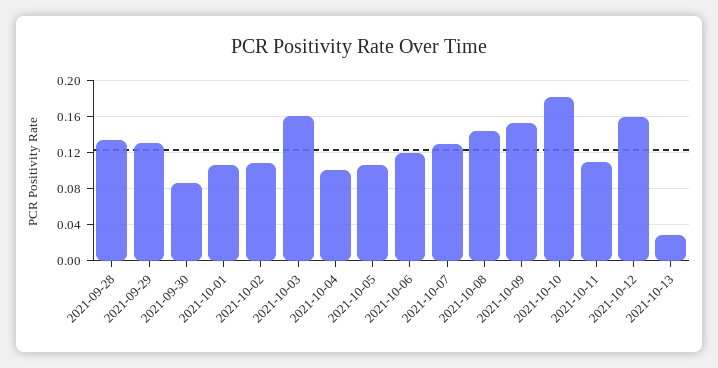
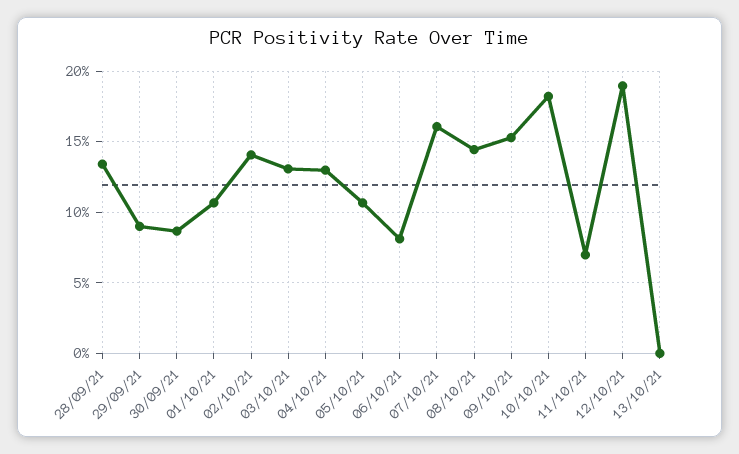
  {
    "2021-09-28": 0.135,
-   "2021-09-29": 0.13,
+   "2021-09-29": 0.09,
    "2021-09-30": 0.085,
    "2021-10-01": 0.105,
-   "2021-10-02": 0.11,
+   "2021-10-02": 0.14,
-   "2021-10-03": 0.16,
+   "2021-10-03": 0.13,
-   "2021-10-04": 0.1,
+   "2021-10-04": 0.13,
    "2021-10-05": 0.105,
-   "2021-10-06": 0.12,
+   "2021-10-06": 0.08,
-   "2021-10-07": 0.13,
+   "2021-10-07": 0.16,
    "2021-10-08": 0.145,
    "2021-10-09": 0.155,
    "2021-10-10": 0.18,
-   "2021-10-11": 0.11,
+   "2021-10-11": 0.07,
-   "2021-10-12": 0.16,
+   "2021-10-12": 0.19,
-   "2021-10-13": 0.03
+   "2021-10-13": 0
  }

